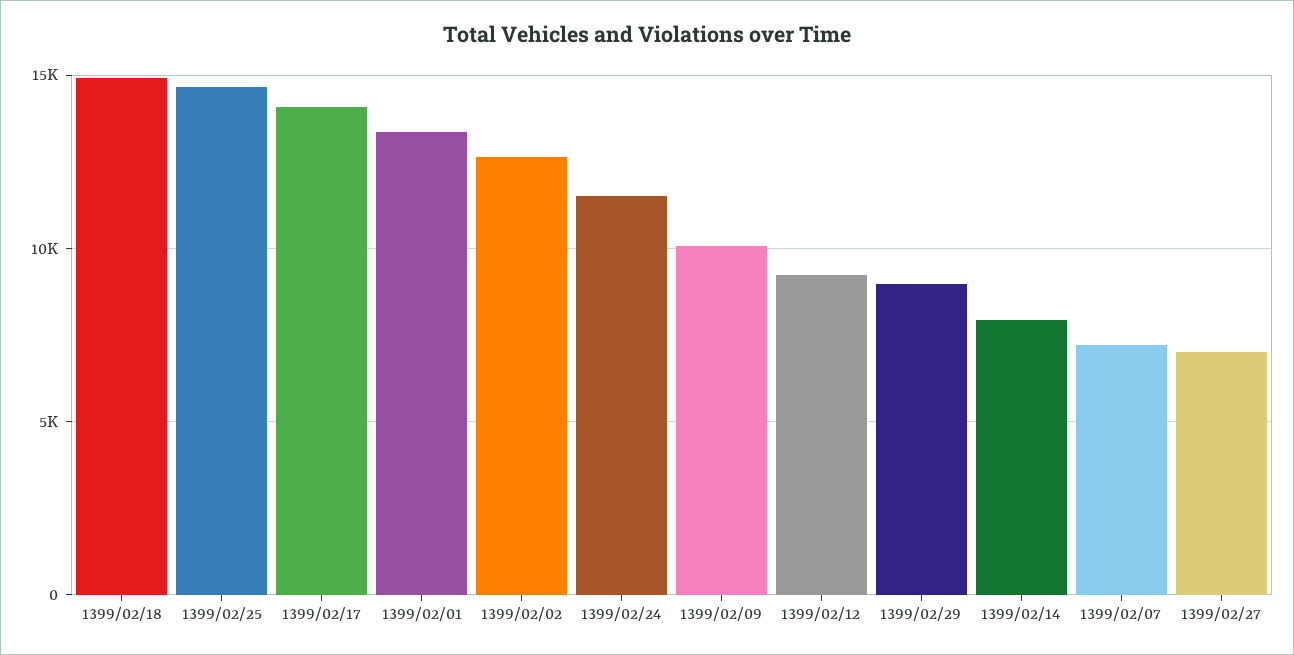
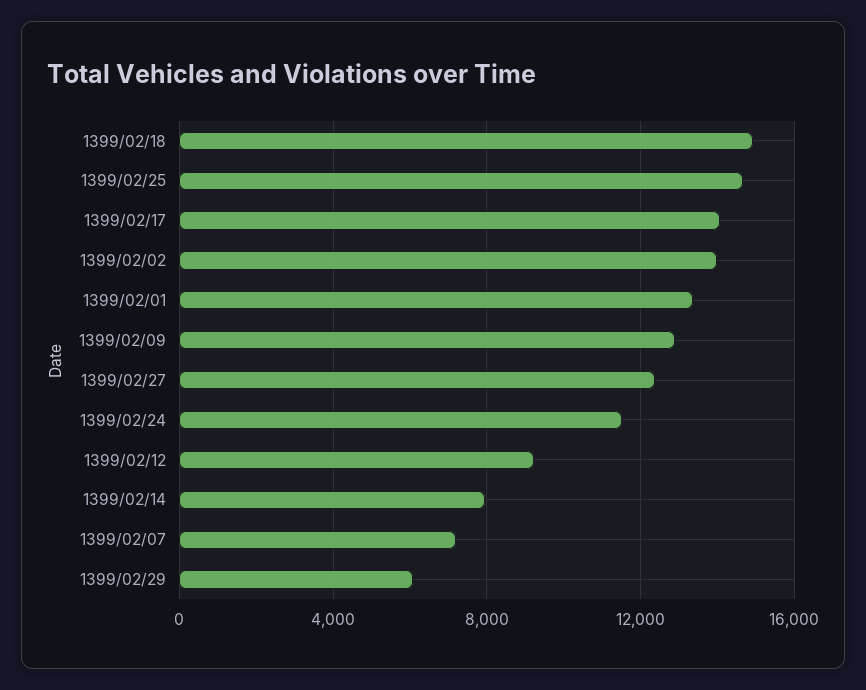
  {
    "1399/02/18": 15000,
    "1399/02/25": 14500,
    "1399/02/17": 14000,
    "1399/02/01": 13500,
-   "1399/02/02": 12500,
+   "1399/02/02": 14000,
    "1399/02/24": 11500,
-   "1399/02/09": 10000,
+   "1399/02/09": 13000,
    "1399/02/12": 9000,
-   "1399/02/29": 9000,
+   "1399/02/29": 6000,
    "1399/02/14": 8000,
    "1399/02/07": 7000,
-   "1399/02/27": 7000
+   "1399/02/27": 12500
  }

